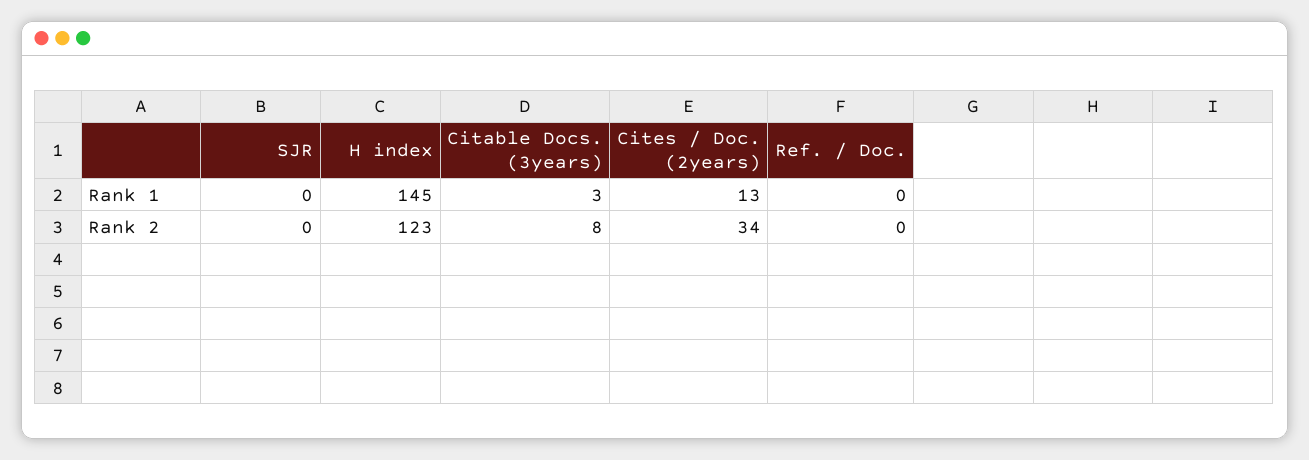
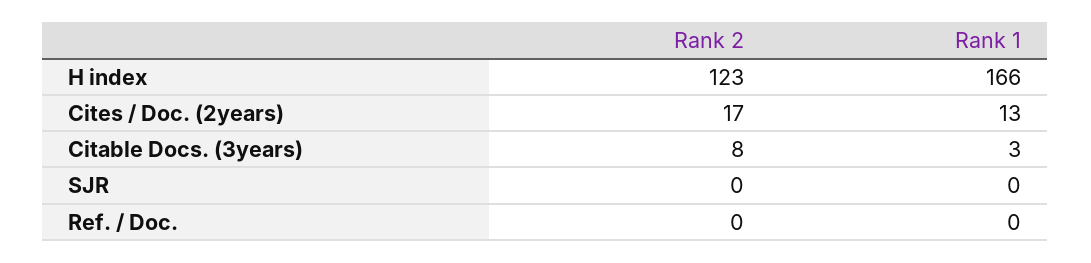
  {
    "SJR": {
      "Rank 1": 0,
      "Rank 2": 0
    },
    "H index": {
-     "Rank 1": 145,
+     "Rank 1": 166,
      "Rank 2": 123
    },
    "Citable Docs. (3years)": {
      "Rank 1": 3,
      "Rank 2": 8
    },
    "Cites / Doc. (2years)": {
      "Rank 1": 13,
-     "Rank 2": 34
+     "Rank 2": 17
    },
    "Ref. / Doc.": {
      "Rank 1": 0,
      "Rank 2": 0
    }
  }

